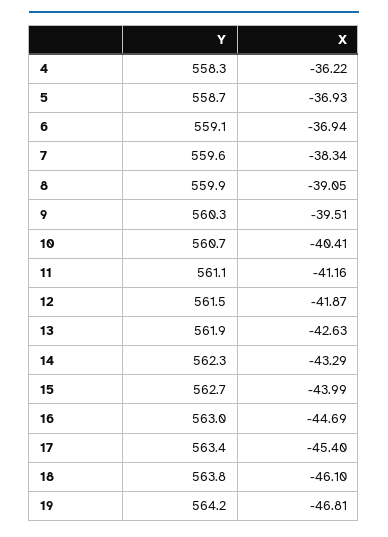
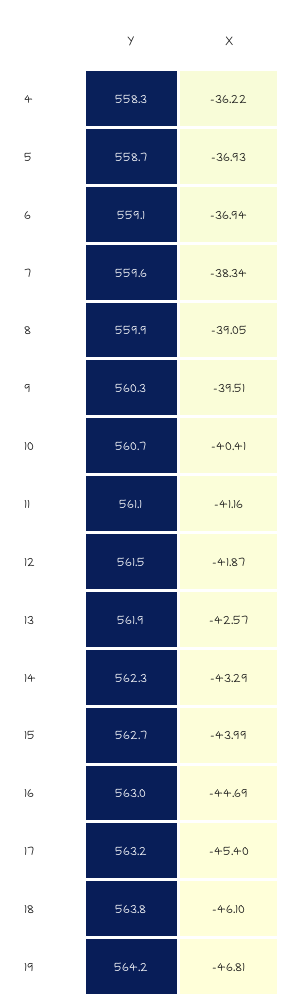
  {
    "Y": {
      "4": 558.3,
      "5": 558.7,
      "6": 559.1,
      "7": 559.6,
      "8": 559.9,
      "9": 560.3,
      "10": 560.7,
      "11": 561.1,
      "12": 561.5,
      "13": 561.9,
      "14": 562.3,
      "15": 562.7,
      "16": 563,
-     "17": 563.4,
+     "17": 563.2,
      "18": 563.8,
      "19": 564.2
    },
    "X": {
      "4": -36.22,
      "5": -36.93,
      "6": -36.94,
      "7": -38.34,
      "8": -39.05,
      "9": -39.51,
      "10": -40.41,
      "11": -41.16,
      "12": -41.87,
-     "13": -42.63,
+     "13": -42.57,
      "14": -43.29,
      "15": -43.99,
      "16": -44.69,
      "17": -45.4,
      "18": -46.1,
      "19": -46.81
    }
  }

